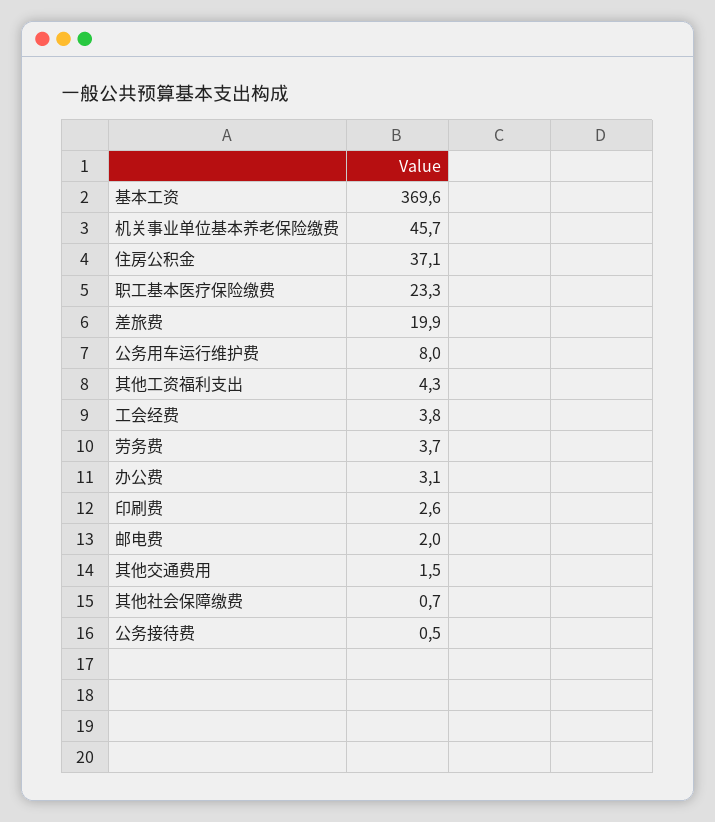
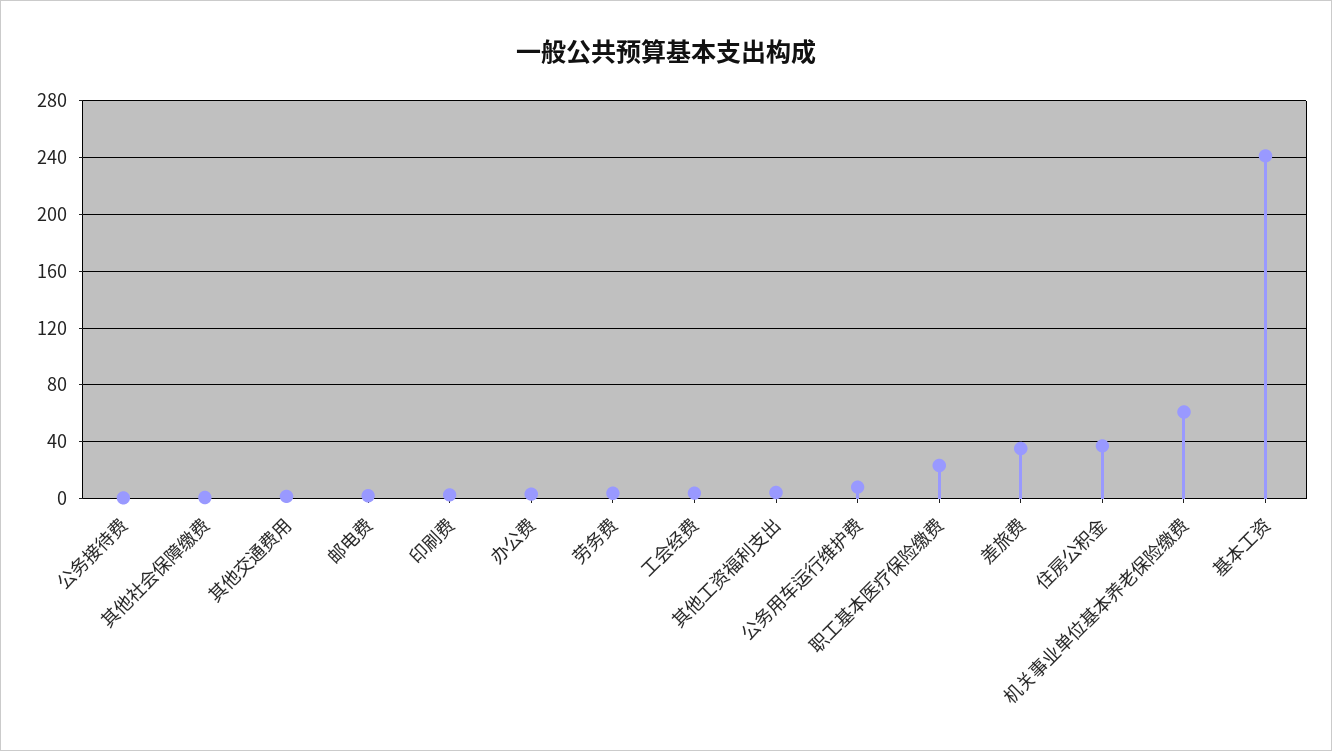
  {
-   "基本工资": 369.6,
+   "基本工资": 240,
-   "机关事业单位基本养老保险缴费": 45.7,
+   "机关事业单位基本养老保险缴费": 60,
    "住房公积金": 37.1,
    "职工基本医疗保险缴费": 23.3,
-   "差旅费": 19.9,
+   "差旅费": 35,
    "公务用车运行维护费": 8,
    "其他工资福利支出": 4.3,
    "工会经费": 3.8,
    "劳务费": 3.7,
    "办公费": 3.1,
    "印刷费": 2.6,
    "邮电费": 2,
    "其他交通费用": 1.5,
    "其他社会保障缴费": 0.7,
    "公务接待费": 0.5
  }

